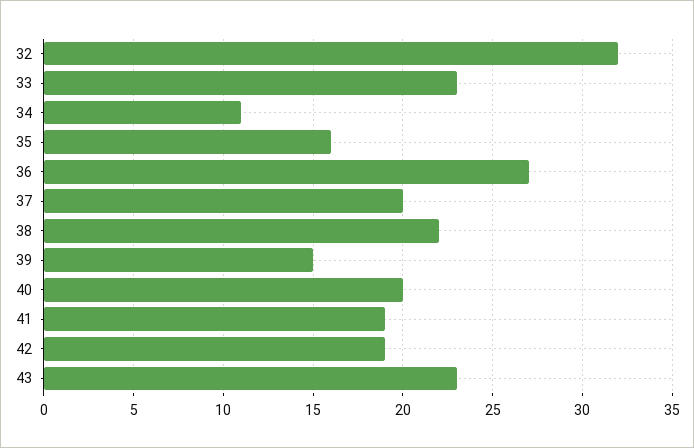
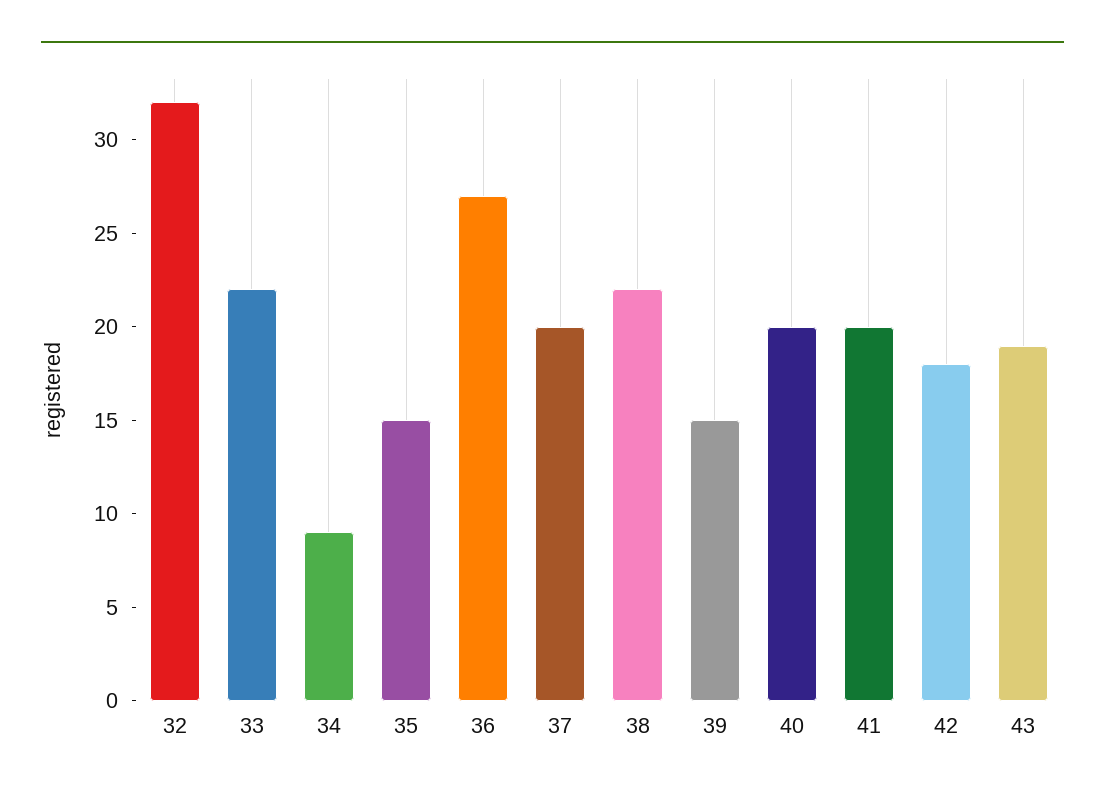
  {
    "32": 32,
-   "33": 23,
+   "33": 22,
-   "34": 11,
+   "34": 9,
-   "35": 16,
+   "35": 15,
    "36": 27,
    "37": 20,
    "38": 22,
    "39": 15,
    "40": 20,
-   "41": 19,
+   "41": 20,
-   "42": 19,
+   "42": 18,
-   "43": 23
+   "43": 19
  }

